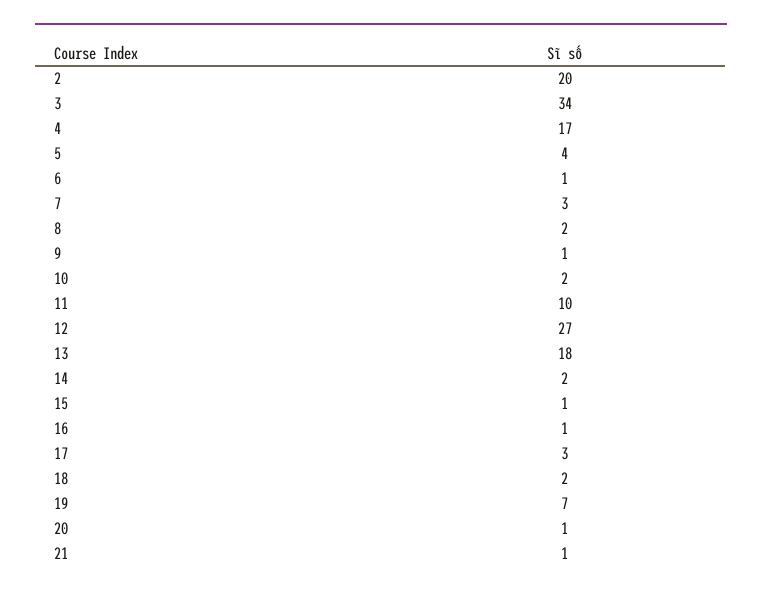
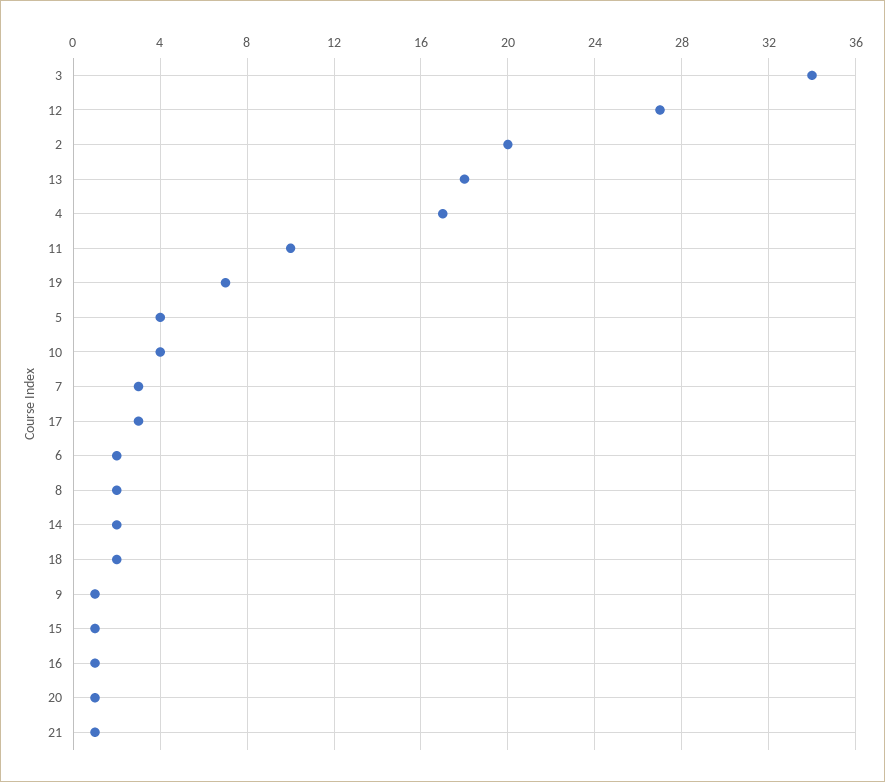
  {
    "2": 20,
    "3": 34,
    "4": 17,
    "5": 4,
-   "6": 1,
+   "6": 2,
    "7": 3,
    "8": 2,
    "9": 1,
-   "10": 2,
+   "10": 4,
    "11": 10,
    "12": 27,
    "13": 18,
    "14": 2,
    "15": 1,
    "16": 1,
    "17": 3,
    "18": 2,
    "19": 7,
    "20": 1,
    "21": 1
  }

